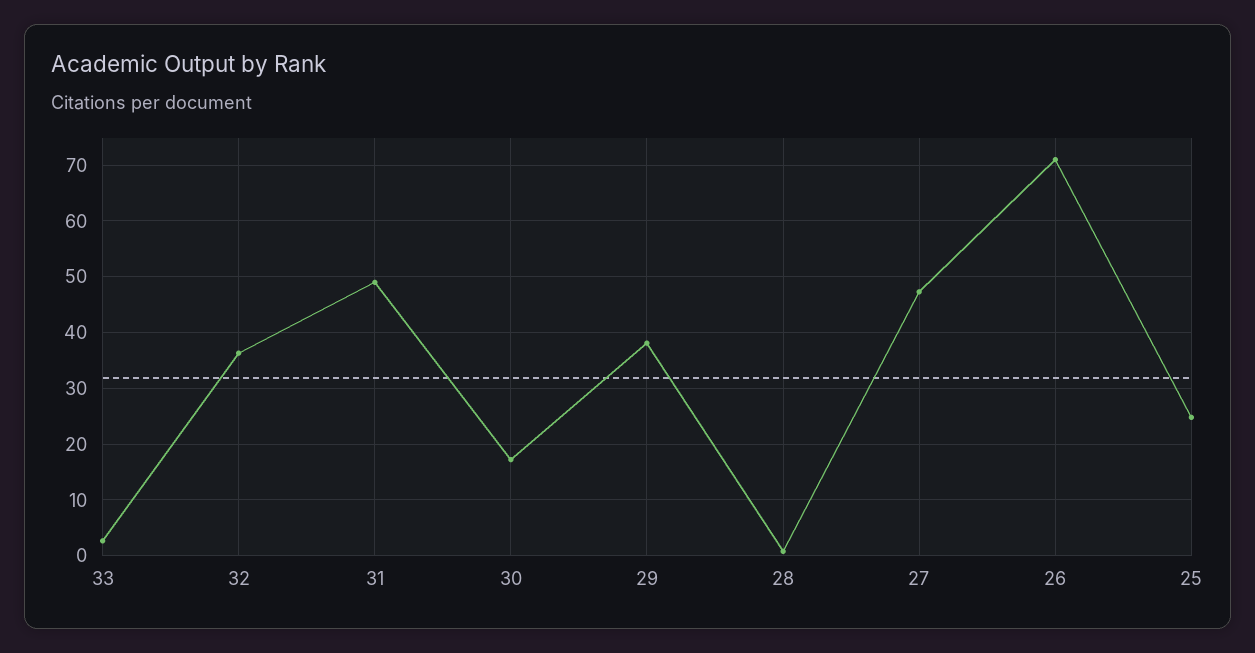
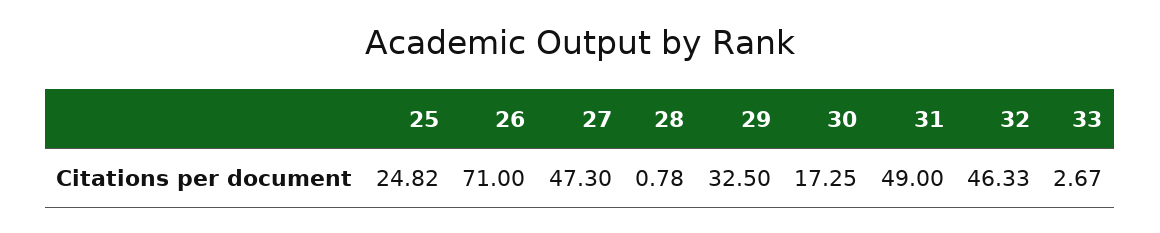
  {
    "33": 2.67,
-   "32": 36,
+   "32": 46.33,
    "31": 49,
    "30": 17.25,
-   "29": 38,
+   "29": 32.5,
    "28": 0.78,
    "27": 47.3,
    "26": 71,
    "25": 24.82
  }

